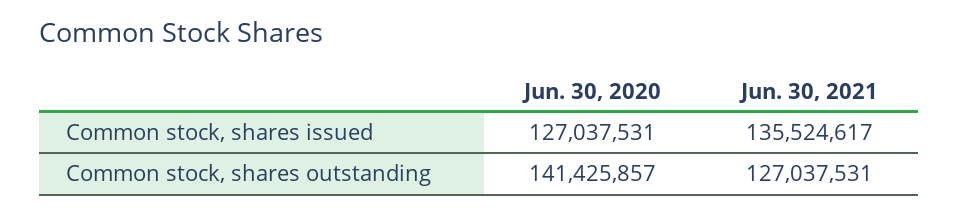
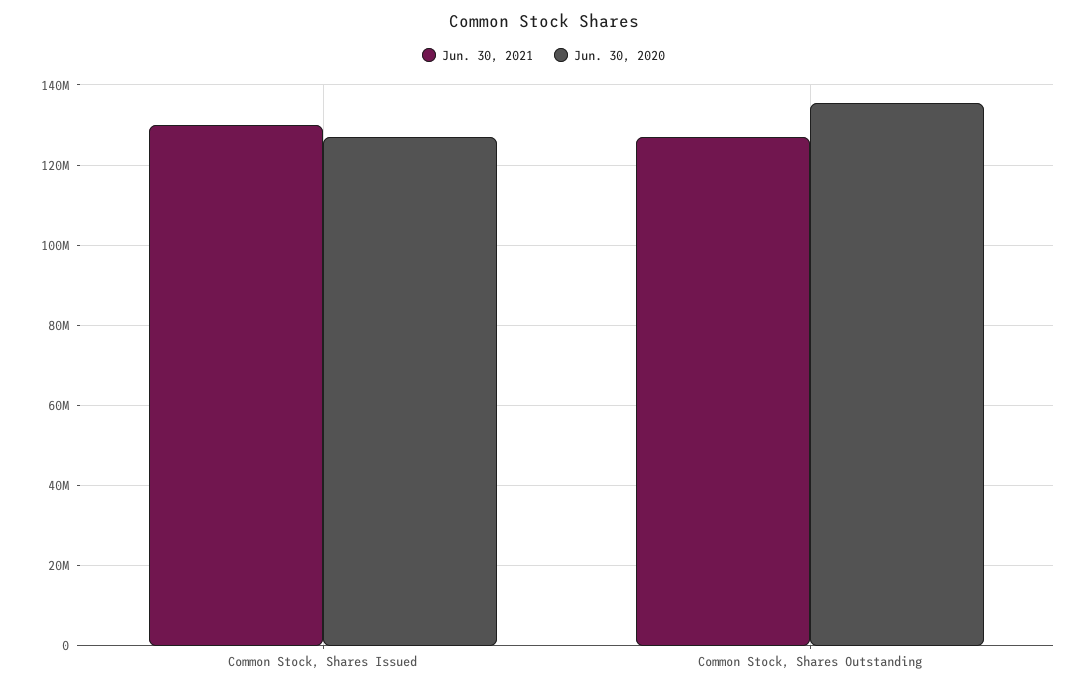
  {
    "Jun. 30, 2020": {
      "Common stock, shares issued": 127037531,
-     "Common stock, shares outstanding": 141425857
+     "Common stock, shares outstanding": 136000000
    },
    "Jun. 30, 2021": {
-     "Common stock, shares issued": 135524617,
+     "Common stock, shares issued": 130000000,
      "Common stock, shares outstanding": 127037531
    }
  }

